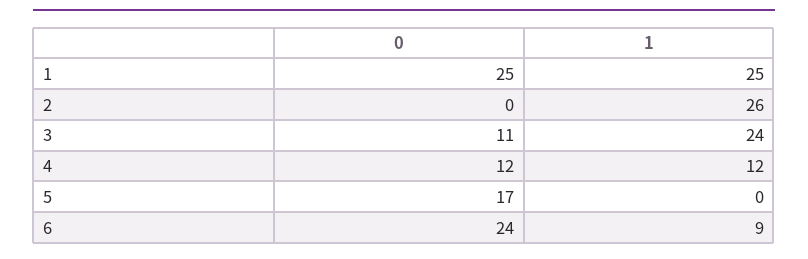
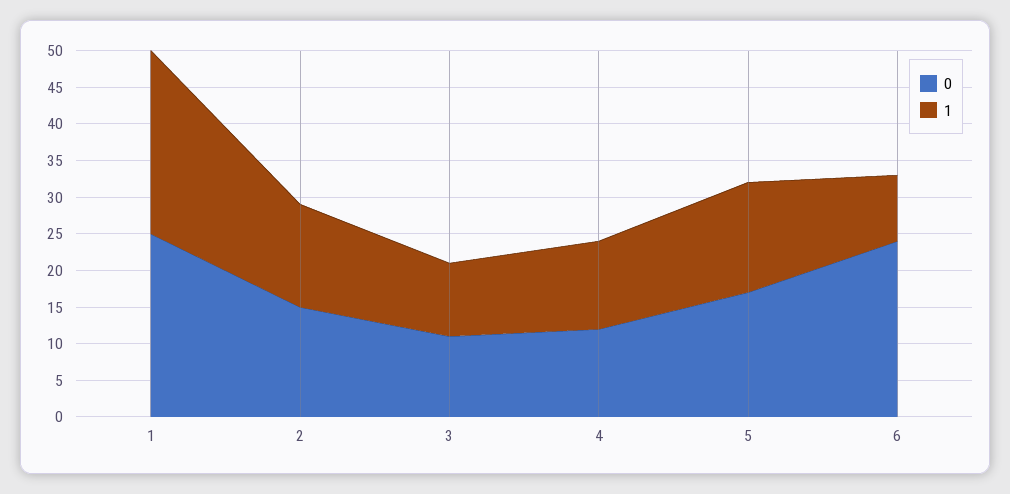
  {
    "0": {
      "1": 25,
-     "2": 0,
+     "2": 15,
      "3": 11,
      "4": 12,
      "5": 17,
      "6": 24
    },
    "1": {
      "1": 25,
-     "2": 26,
+     "2": 15,
-     "3": 24,
+     "3": 10,
      "4": 12,
-     "5": 0,
+     "5": 15,
      "6": 9
    }
  }

